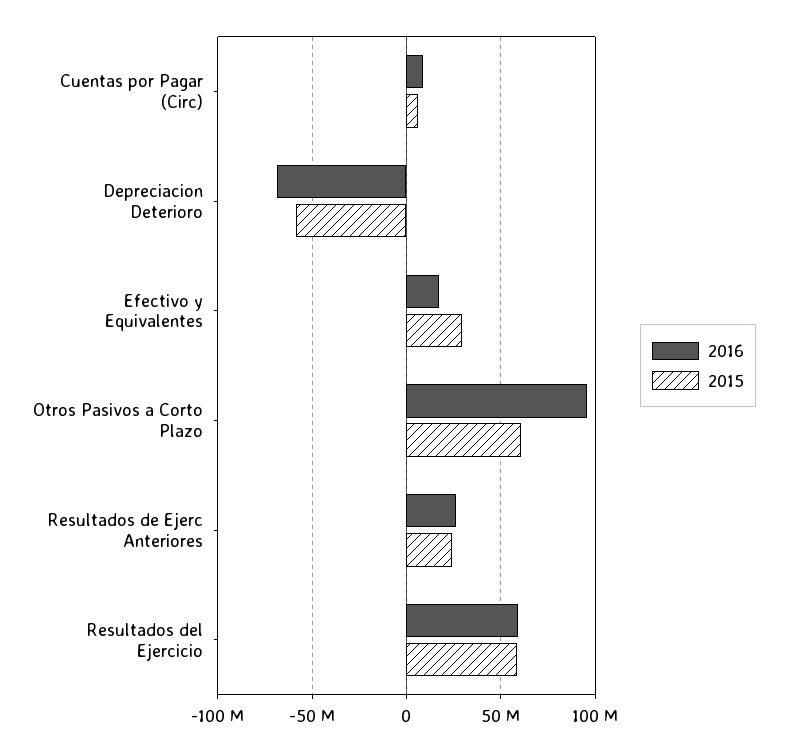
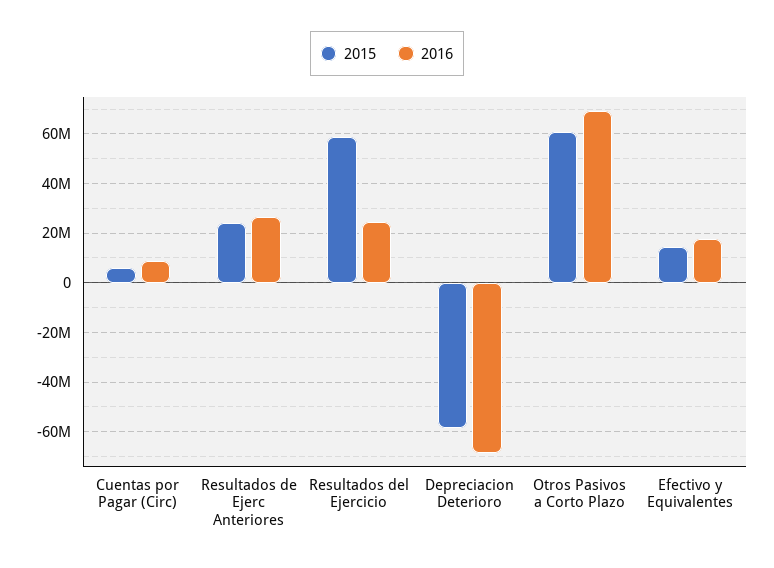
  {
    "2016": {
      "Cuentas por Pagar (Circ)": 7500000,
      "Depreciacion Deterioro": -67500000,
      "Efectivo y Equivalentes": 17500000,
-     "Otros Pasivos a Corto Plazo": 95000000,
+     "Otros Pasivos a Corto Plazo": 70000000,
      "Resultados de Ejerc Anteriores": 27500000,
-     "Resultados del Ejercicio": 60000000
+     "Resultados del Ejercicio": 25000000
    },
    "2015": {
      "Cuentas por Pagar (Circ)": 5000000,
      "Depreciacion Deterioro": -57500000,
-     "Efectivo y Equivalentes": 30000000,
+     "Efectivo y Equivalentes": 15000000,
      "Otros Pasivos a Corto Plazo": 60000000,
      "Resultados de Ejerc Anteriores": 25000000,
      "Resultados del Ejercicio": 57500000
    }
  }

